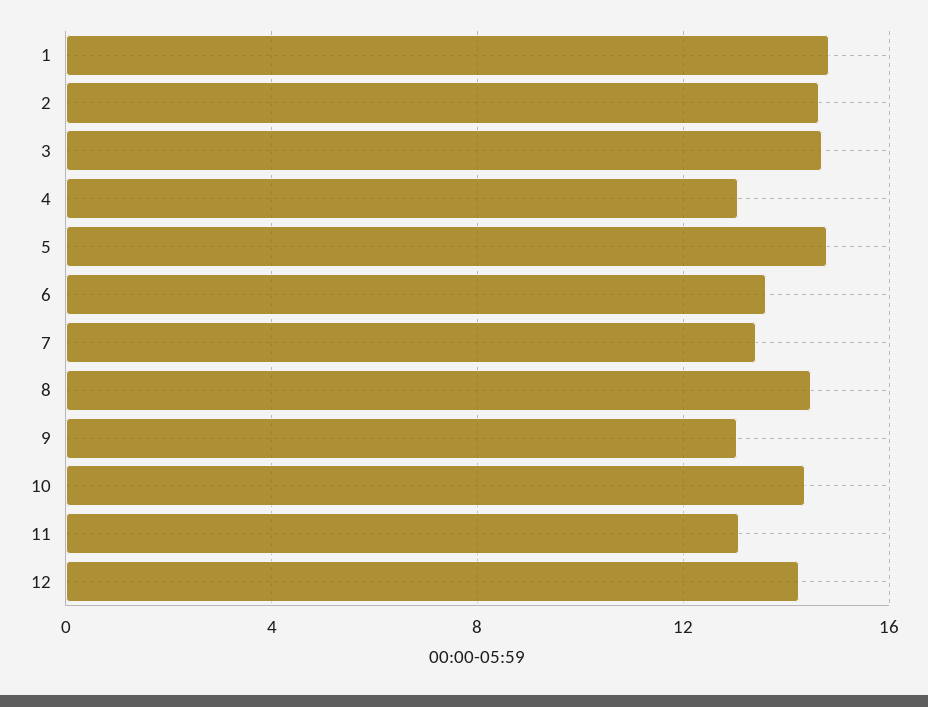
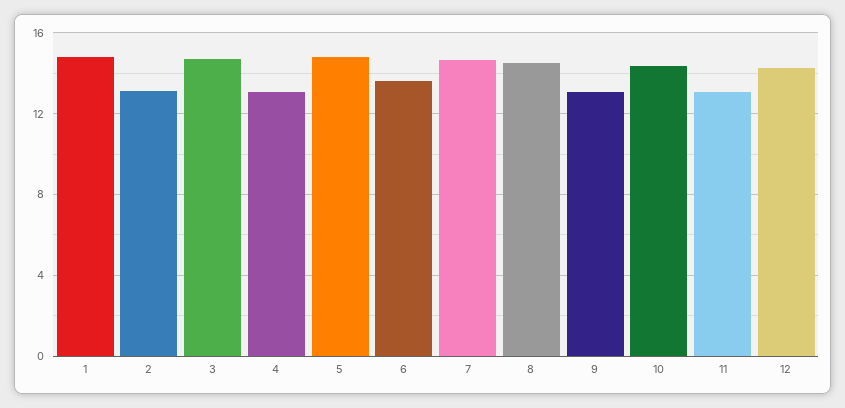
  {
    "1": 15,
-   "2": 14.5,
+   "2": 13,
    "3": 14.5,
    "4": 13,
    "5": 15,
    "6": 13.5,
-   "7": 13.5,
+   "7": 14.5,
    "8": 14.5,
    "9": 13,
    "10": 14.5,
    "11": 13,
    "12": 14.5
  }

